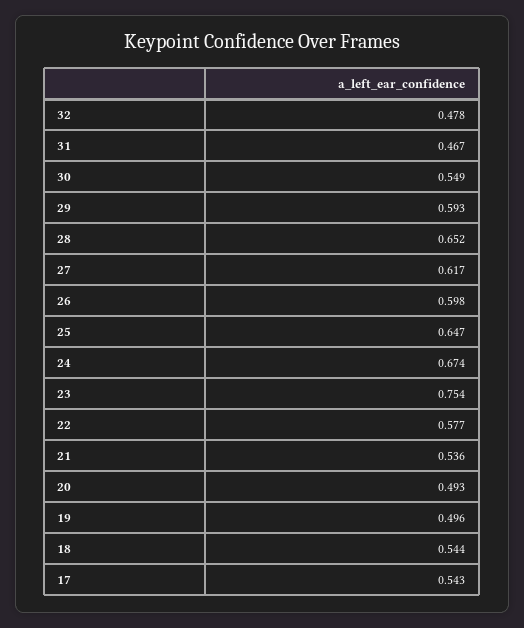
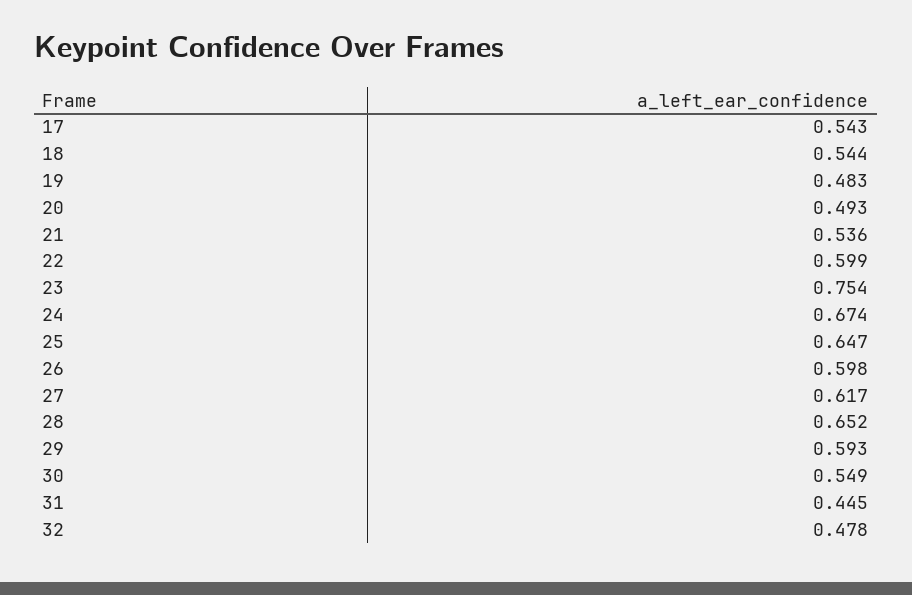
  {
    "32": 0.478,
-   "31": 0.467,
+   "31": 0.445,
    "30": 0.549,
    "29": 0.593,
    "28": 0.652,
    "27": 0.617,
    "26": 0.598,
    "25": 0.647,
    "24": 0.674,
    "23": 0.754,
-   "22": 0.577,
+   "22": 0.599,
    "21": 0.536,
    "20": 0.493,
-   "19": 0.496,
+   "19": 0.483,
    "18": 0.544,
    "17": 0.543
  }

